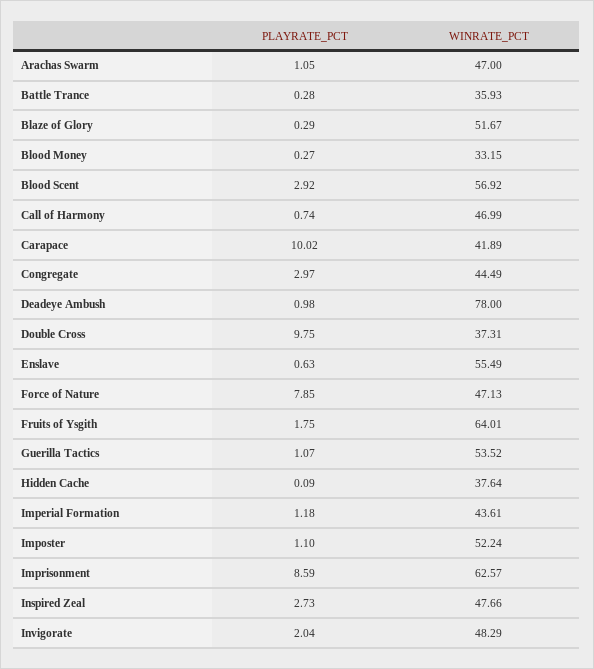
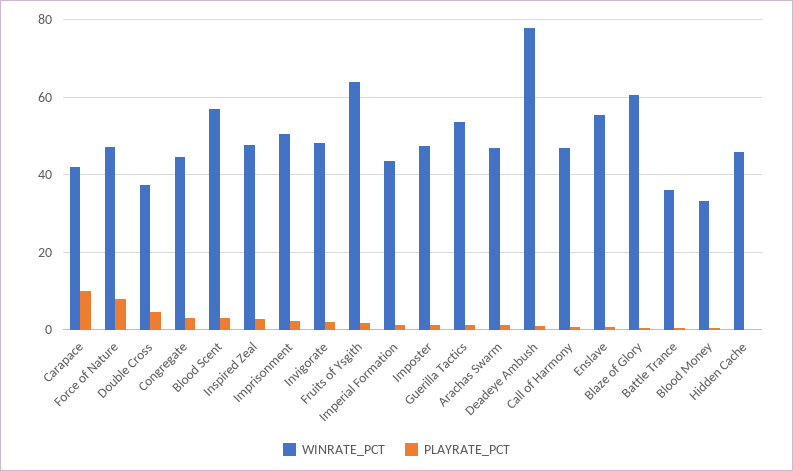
  {
    "PLAYRATE_PCT": {
      "Arachas Swarm": 1.05,
      "Battle Trance": 0.28,
      "Blaze of Glory": 0.29,
      "Blood Money": 0.27,
      "Blood Scent": 2.92,
      "Call of Harmony": 0.74,
      "Carapace": 10.02,
      "Congregate": 2.97,
      "Deadeye Ambush": 0.98,
-     "Double Cross": 9.75,
+     "Double Cross": 4,
      "Enslave": 0.63,
      "Force of Nature": 7.85,
      "Fruits of Ysgith": 1.75,
      "Guerilla Tactics": 1.07,
      "Hidden Cache": 0.09,
      "Imperial Formation": 1.18,
      "Imposter": 1.1,
-     "Imprisonment": 8.59,
+     "Imprisonment": 2,
      "Inspired Zeal": 2.73,
      "Invigorate": 2.04
    },
    "WINRATE_PCT": {
      "Arachas Swarm": 47,
      "Battle Trance": 35.93,
-     "Blaze of Glory": 51.67,
+     "Blaze of Glory": 60,
      "Blood Money": 33.15,
      "Blood Scent": 56.92,
      "Call of Harmony": 46.99,
      "Carapace": 41.89,
      "Congregate": 44.49,
      "Deadeye Ambush": 78,
      "Double Cross": 37.31,
      "Enslave": 55.49,
      "Force of Nature": 47.13,
      "Fruits of Ysgith": 64.01,
      "Guerilla Tactics": 53.52,
-     "Hidden Cache": 37.64,
+     "Hidden Cache": 46,
      "Imperial Formation": 43.61,
-     "Imposter": 52.24,
+     "Imposter": 48,
-     "Imprisonment": 62.57,
+     "Imprisonment": 50,
      "Inspired Zeal": 47.66,
      "Invigorate": 48.29
    }
  }

